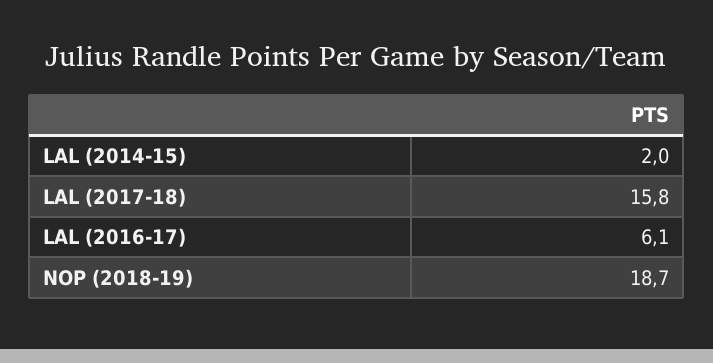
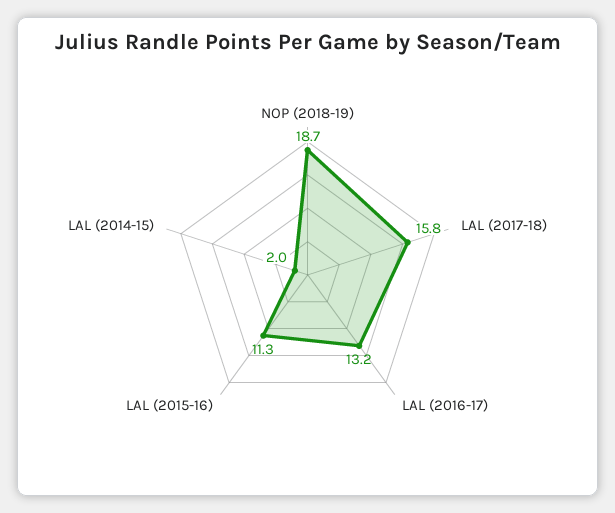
  {
    "LAL (2014-15)": 2,
    "LAL (2017-18)": 15.8,
-   "LAL (2016-17)": 6.1,
+   "LAL (2016-17)": 13.2,
-   "NOP (2018-19)": 18.7
+   "NOP (2018-19)": 18.7,
+   "LAL (2015-16)": 11.3
  }

